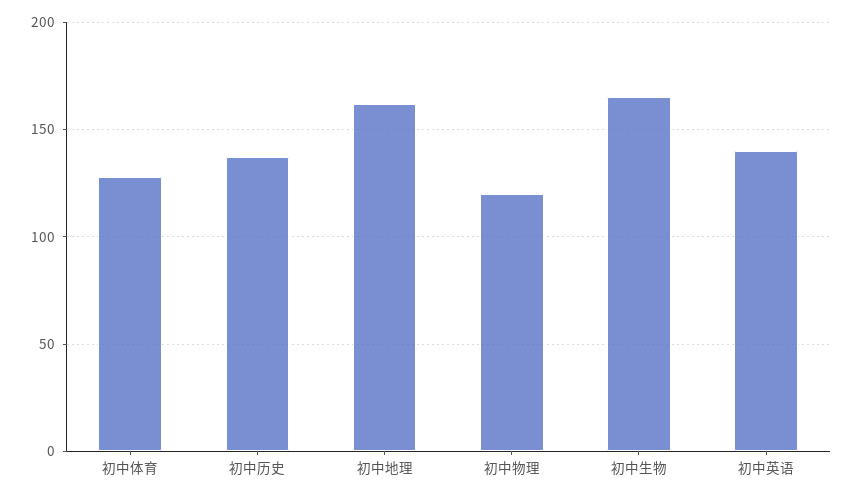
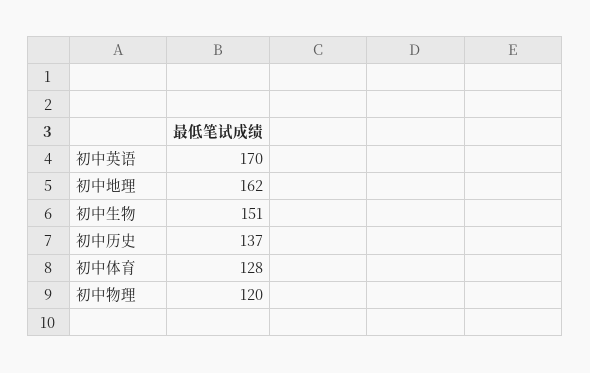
  {
    "初中体育": 128,
    "初中历史": 137,
    "初中地理": 162,
    "初中物理": 120,
-   "初中生物": 165,
+   "初中生物": 151,
-   "初中英语": 140
+   "初中英语": 170
  }

